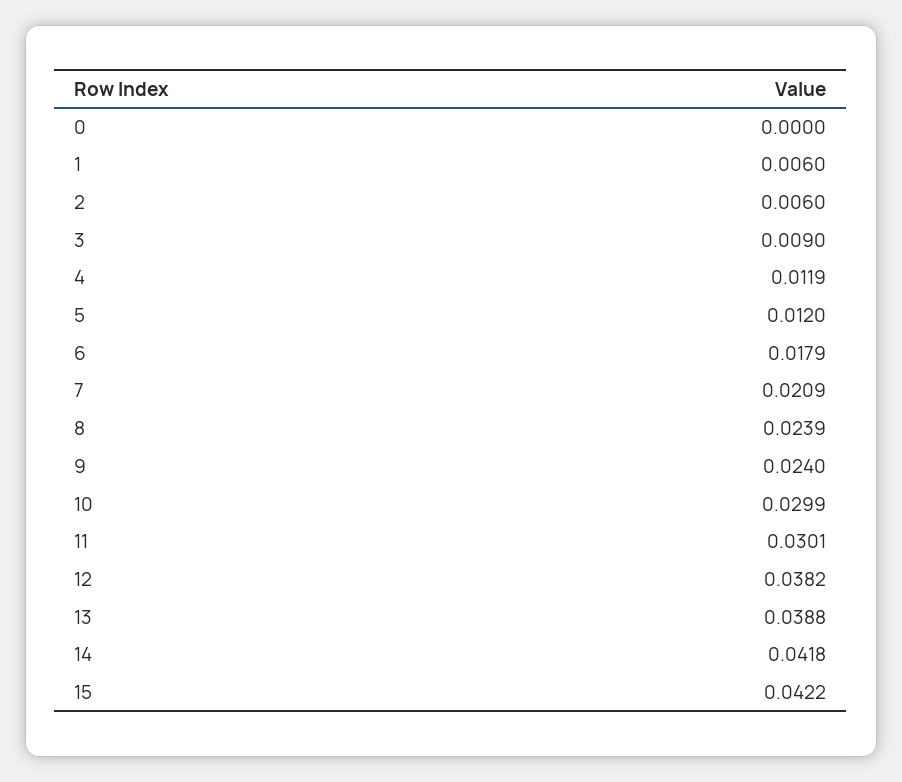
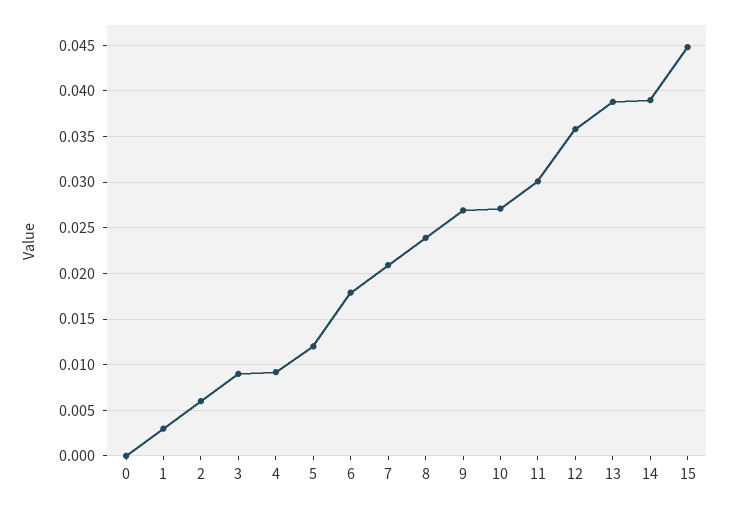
  {
    "0": 0,
-   "1": 0.006,
+   "1": 0.003,
    "2": 0.006,
    "3": 0.009,
-   "4": 0.0119,
+   "4": 0.009,
    "5": 0.012,
    "6": 0.0179,
    "7": 0.0209,
    "8": 0.0239,
-   "9": 0.024,
+   "9": 0.027,
-   "10": 0.0299,
+   "10": 0.027,
    "11": 0.0301,
-   "12": 0.0382,
+   "12": 0.036,
    "13": 0.0388,
-   "14": 0.0418,
+   "14": 0.039,
-   "15": 0.0422
+   "15": 0.045
  }

